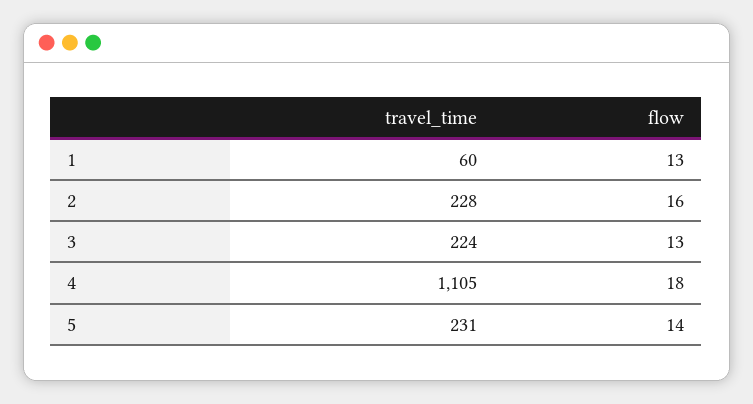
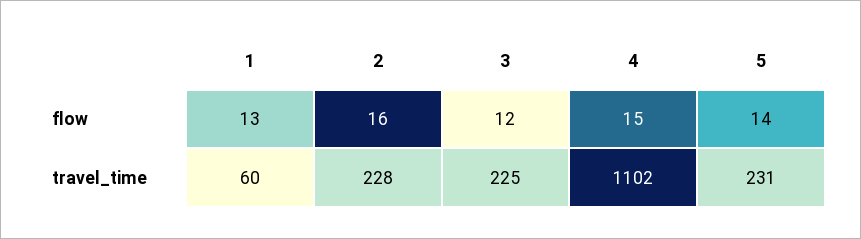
  {
    "travel_time": {
      "1": 60,
      "2": 228,
-     "3": 224,
+     "3": 225,
-     "4": 1105,
+     "4": 1102,
      "5": 231
    },
    "flow": {
      "1": 13,
      "2": 16,
-     "3": 13,
+     "3": 12,
-     "4": 18,
+     "4": 15,
      "5": 14
    }
  }

